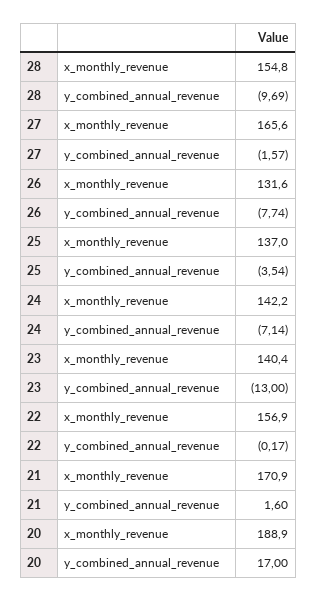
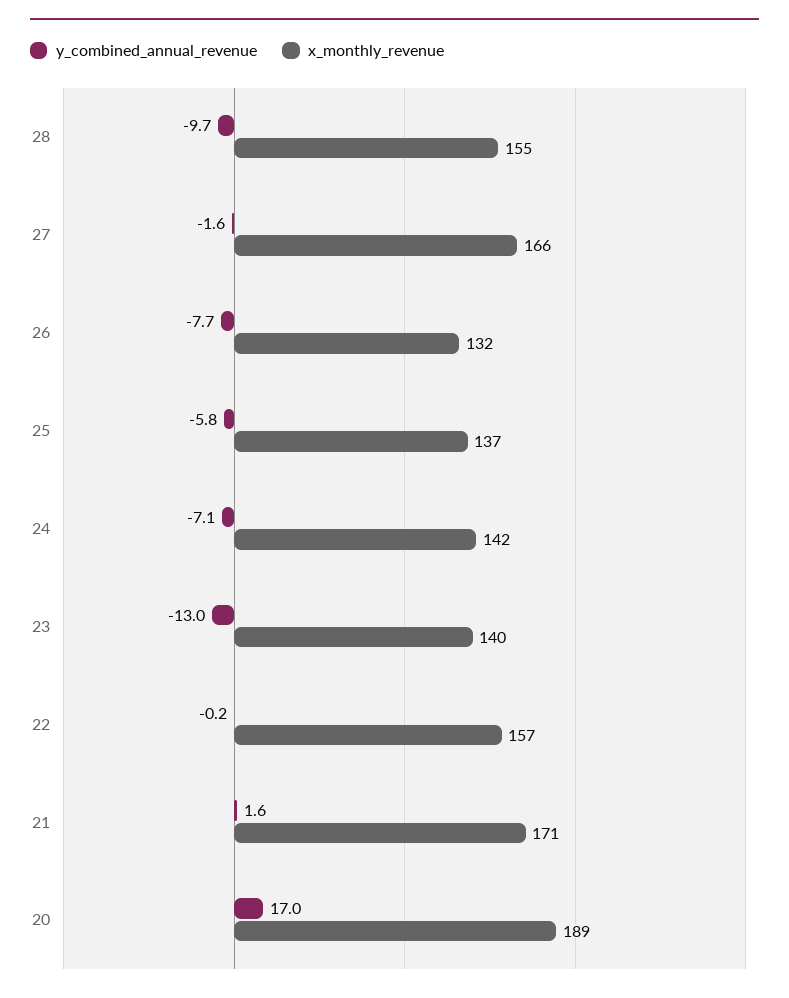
  {
    "x_monthly_revenue": {
      "28": 154.8,
      "27": 165.6,
      "26": 131.6,
      "25": 137,
      "24": 142.2,
      "23": 140.4,
      "22": 156.9,
      "21": 170.9,
      "20": 188.9
    },
    "y_combined_annual_revenue": {
      "28": -9.69,
      "27": -1.57,
      "26": -7.74,
-     "25": -3.54,
+     "25": -5.8,
      "24": -7.14,
      "23": -13,
      "22": -0.17,
      "21": 1.6,
      "20": 17
    }
  }

